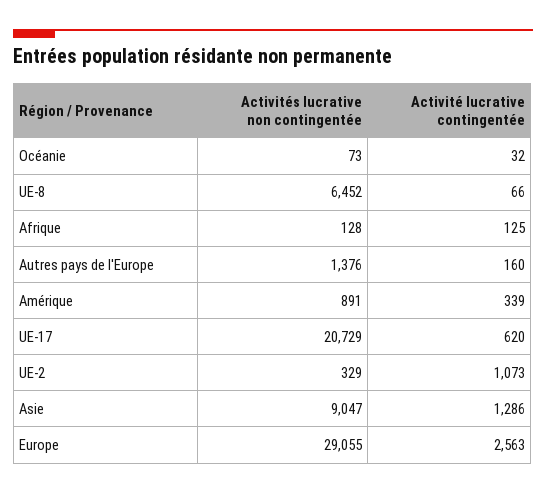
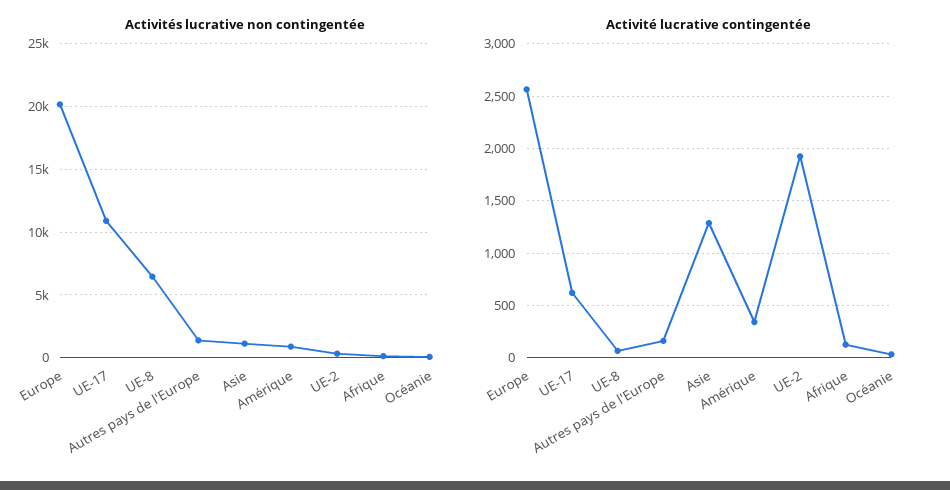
  {
    "Activités lucrative non contingentée": {
      "Océanie": 73,
      "UE-8": 6452,
      "Afrique": 128,
      "Autres pays de l'Europe": 1376,
      "Amérique": 891,
-     "UE-17": 20729,
+     "UE-17": 11000,
      "UE-2": 329,
-     "Asie": 9047,
+     "Asie": 1000,
-     "Europe": 29055
+     "Europe": 20000
    },
    "Activité lucrative contingentée": {
      "Océanie": 32,
      "UE-8": 66,
      "Afrique": 125,
      "Autres pays de l'Europe": 160,
      "Amérique": 339,
      "UE-17": 620,
-     "UE-2": 1073,
+     "UE-2": 1900,
      "Asie": 1286,
      "Europe": 2563
    }
  }

